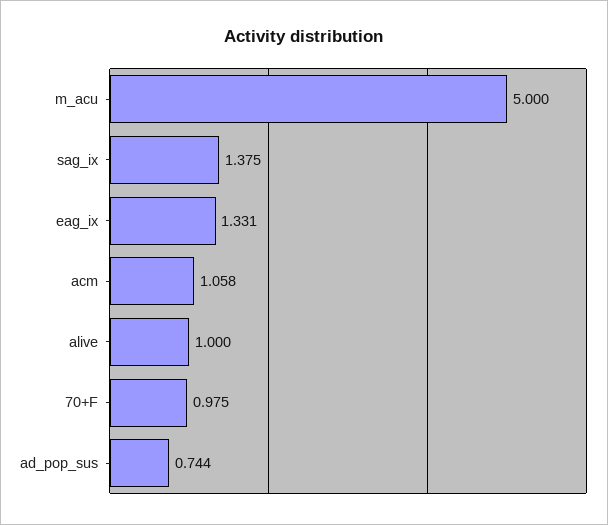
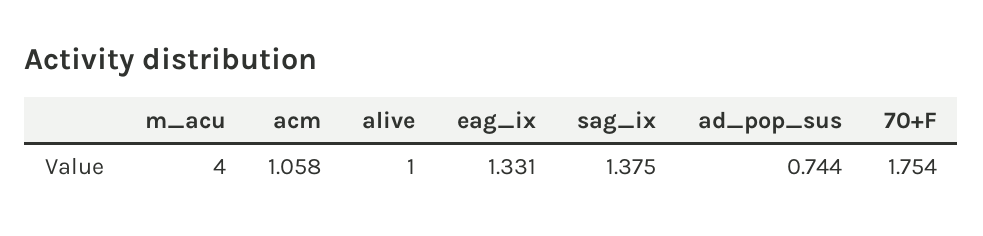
  {
-   "m_acu": 5,
+   "m_acu": 4,
    "sag_ix": 1.375,
    "eag_ix": 1.331,
    "acm": 1.058,
    "alive": 1,
-   "70+F": 0.975,
+   "70+F": 1.754,
    "ad_pop_sus": 0.744
  }

